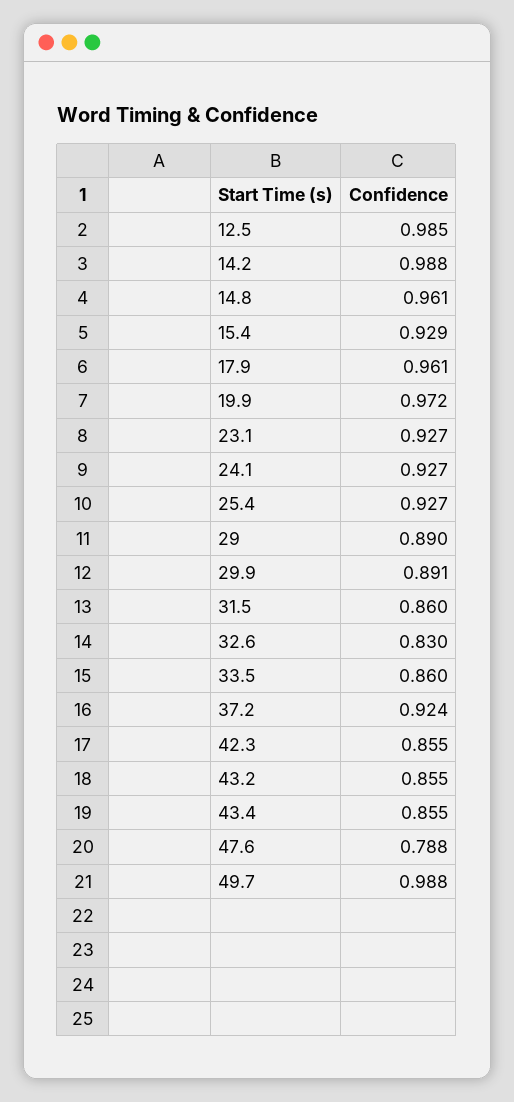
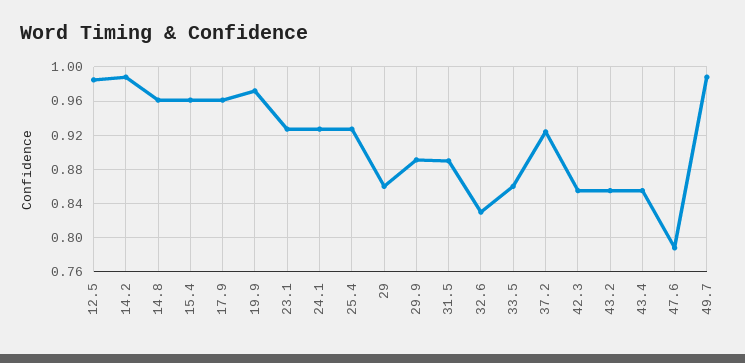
  {
    "12.5": 0.985,
    "14.2": 0.988,
    "14.8": 0.961,
-   "15.4": 0.929,
+   "15.4": 0.96,
    "17.9": 0.961,
    "19.9": 0.972,
    "23.1": 0.927,
    "24.1": 0.927,
    "25.4": 0.927,
-   "29": 0.89,
+   "29": 0.86,
    "29.9": 0.891,
-   "31.5": 0.86,
+   "31.5": 0.89,
    "32.6": 0.83,
    "33.5": 0.86,
    "37.2": 0.924,
    "42.3": 0.855,
    "43.2": 0.855,
    "43.4": 0.855,
    "47.6": 0.788,
    "49.7": 0.988
  }

